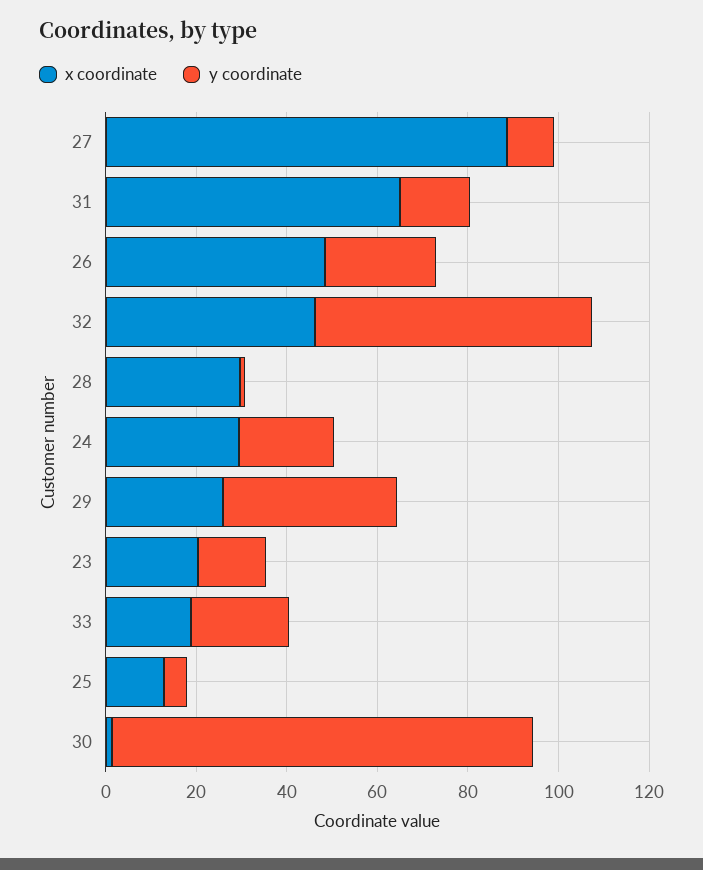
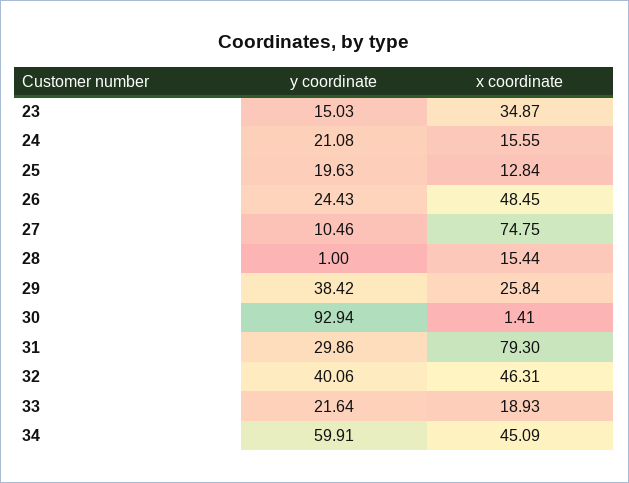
  {
    "x coordinate": {
-     "27": 90,
+     "27": 74.75,
-     "31": 65,
+     "31": 79.3,
      "26": 48.45,
      "32": 46.31,
-     "28": 30,
+     "28": 15.44,
-     "24": 30,
+     "24": 15.55,
      "29": 25.84,
-     "23": 20,
+     "23": 34.87,
      "33": 18.93,
      "25": 12.84,
-     "30": 1.41
+     "30": 1.41,
+     "34": 45.09
    },
    "y coordinate": {
      "27": 10.46,
-     "31": 15,
+     "31": 29.86,
      "26": 24.43,
-     "32": 60,
+     "32": 40.06,
      "28": 1,
      "24": 21.08,
      "29": 38.42,
      "23": 15.03,
      "33": 21.64,
-     "25": 5,
+     "25": 19.63,
-     "30": 92.94
+     "30": 92.94,
+     "34": 59.91
    }
  }

